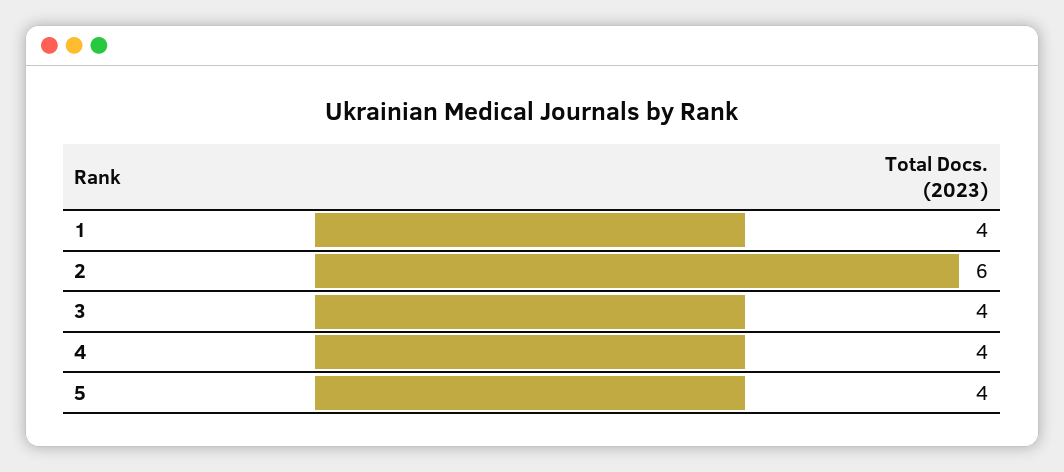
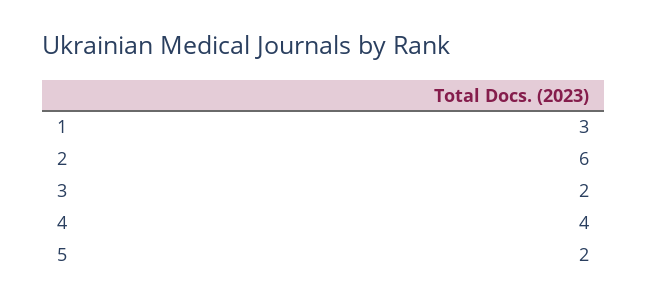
  {
-   "1": 4,
+   "1": 3,
    "2": 6,
-   "3": 4,
+   "3": 2,
    "4": 4,
-   "5": 4
+   "5": 2
  }

